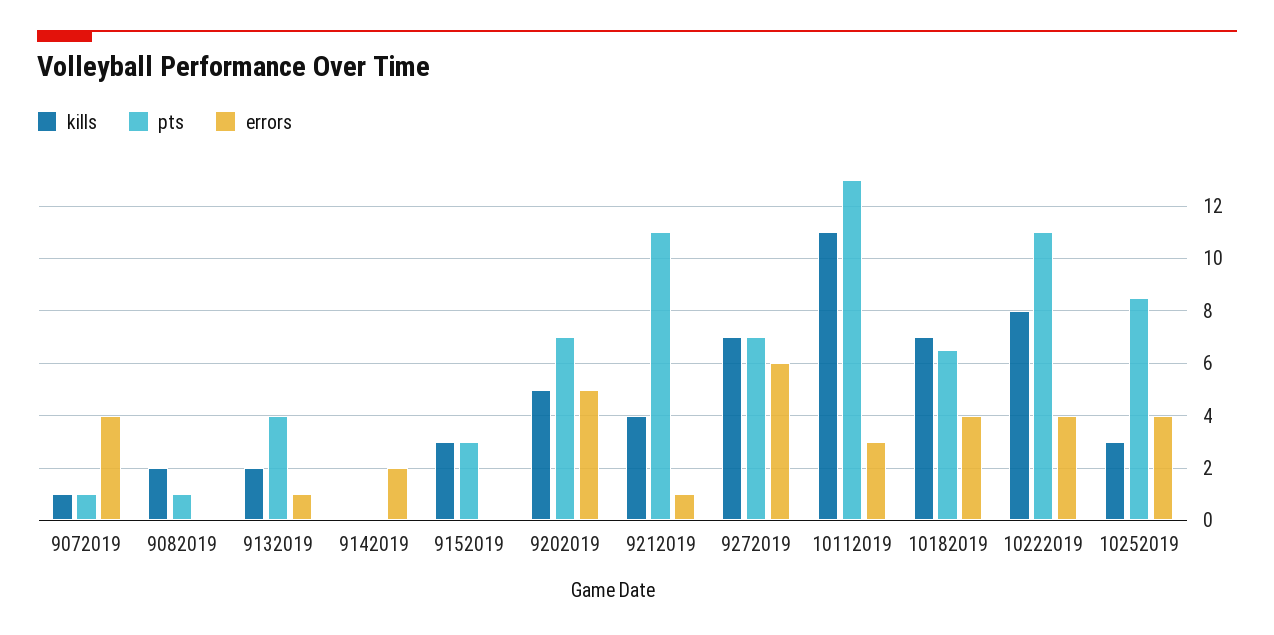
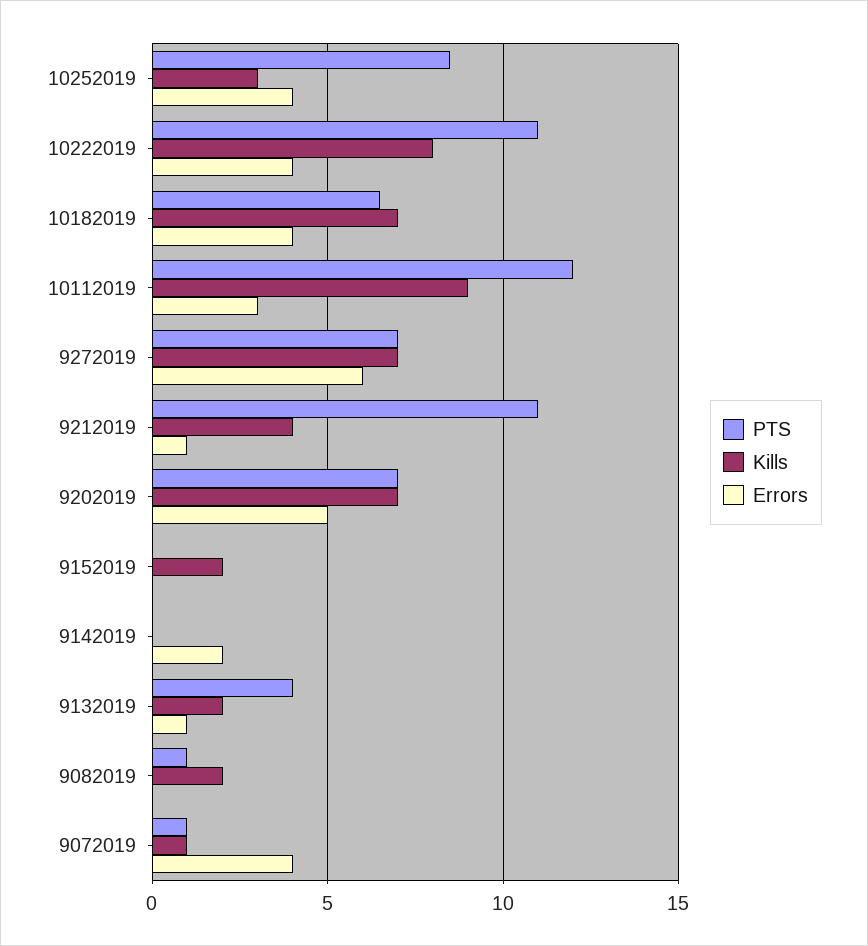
  {
    "kills": {
      "9072019": 1,
      "9082019": 2,
      "9132019": 2,
      "9142019": 0,
-     "9152019": 3,
+     "9152019": 2,
-     "9202019": 5,
+     "9202019": 7,
      "9212019": 4,
      "9272019": 7,
-     "10112019": 11,
+     "10112019": 9,
      "10182019": 7,
      "10222019": 8,
      "10252019": 3
    },
    "pts": {
      "9072019": 1,
      "9082019": 1,
      "9132019": 4,
      "9142019": 0,
-     "9152019": 3,
+     "9152019": 0,
      "9202019": 7,
      "9212019": 11,
      "9272019": 7,
-     "10112019": 13,
+     "10112019": 12,
      "10182019": 6.5,
      "10222019": 11,
      "10252019": 8.5
    },
    "errors": {
      "9072019": 4,
      "9082019": 0,
      "9132019": 1,
      "9142019": 2,
      "9152019": 0,
      "9202019": 5,
      "9212019": 1,
      "9272019": 6,
      "10112019": 3,
      "10182019": 4,
      "10222019": 4,
      "10252019": 4
    }
  }

